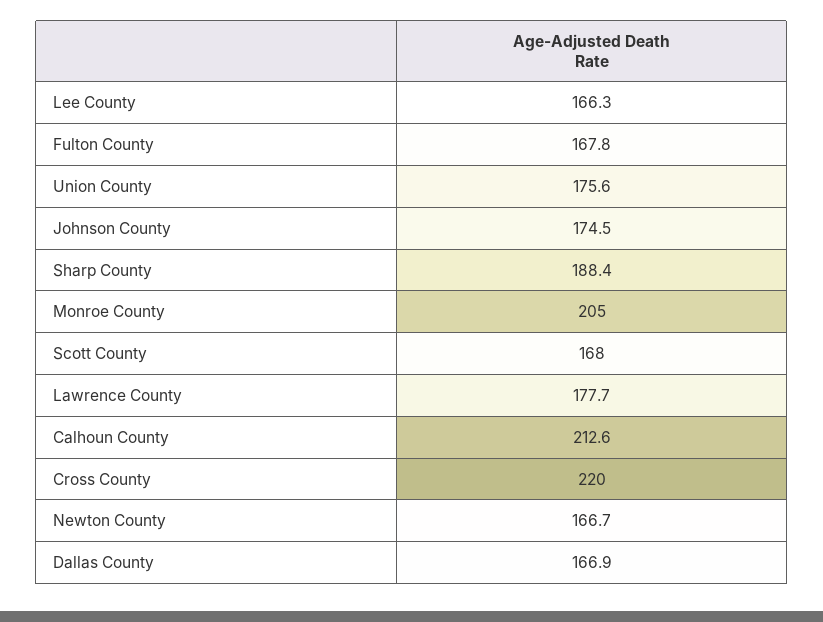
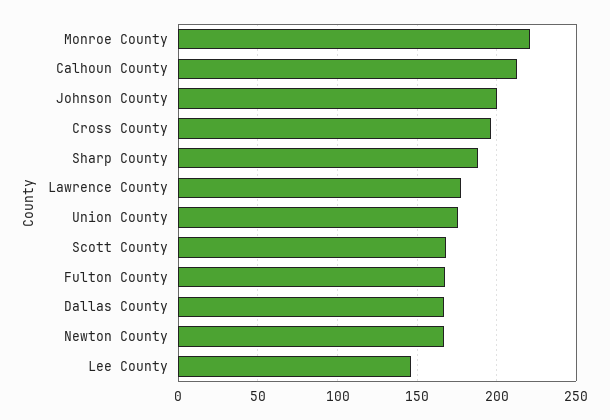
  {
-   "Lee County": 166.3,
+   "Lee County": 145,
    "Fulton County": 167.8,
    "Union County": 175.6,
-   "Johnson County": 174.5,
+   "Johnson County": 200,
    "Sharp County": 188.4,
-   "Monroe County": 205,
+   "Monroe County": 220,
    "Scott County": 168,
    "Lawrence County": 177.7,
    "Calhoun County": 212.6,
-   "Cross County": 220,
+   "Cross County": 195,
    "Newton County": 166.7,
    "Dallas County": 166.9
  }

